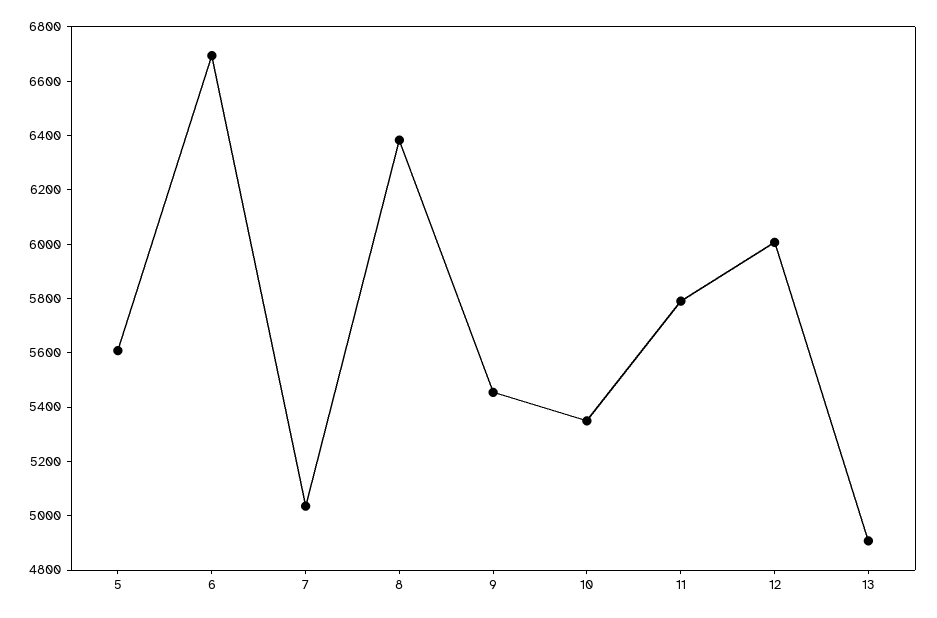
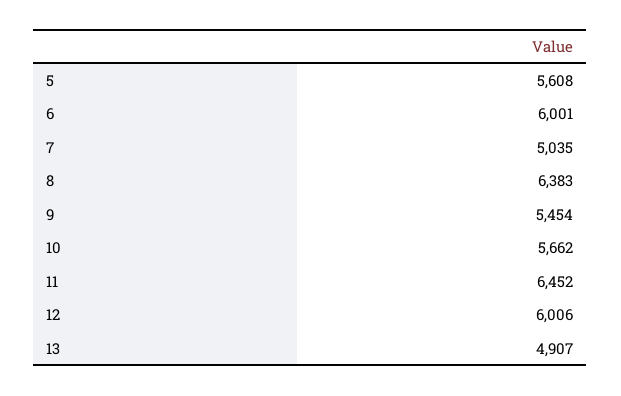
  {
    "5": 5608,
-   "6": 6700,
+   "6": 6001,
    "7": 5035,
    "8": 6383,
    "9": 5454,
-   "10": 5350,
+   "10": 5662,
-   "11": 5800,
+   "11": 6452,
    "12": 6006,
    "13": 4907
  }

